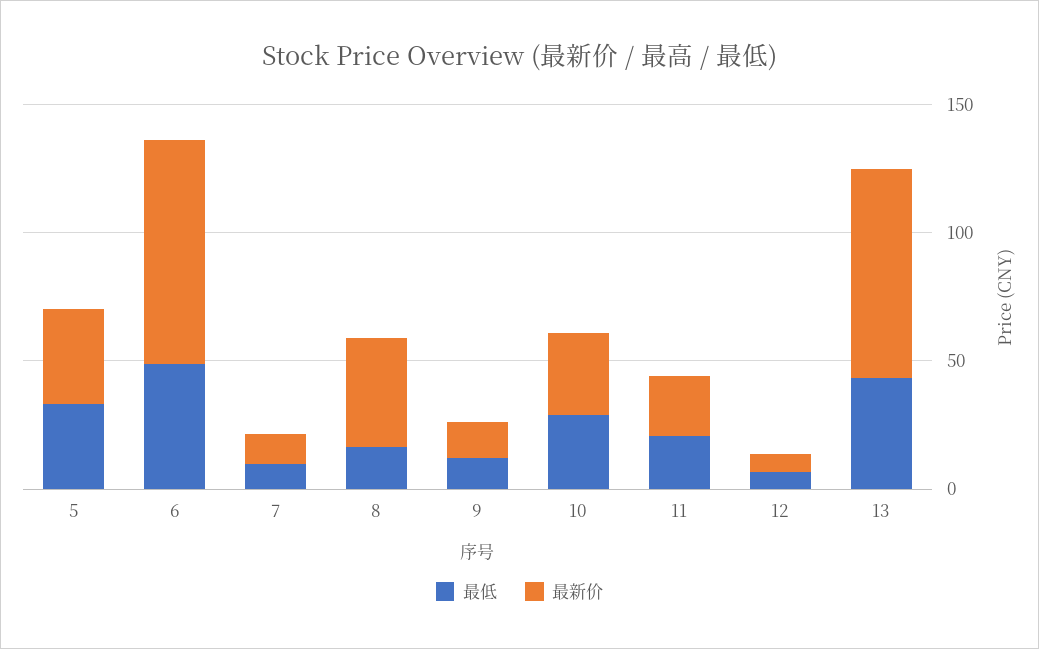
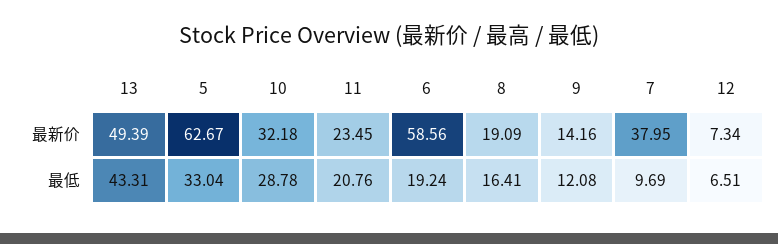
  {
    "最低": {
      "5": 33.04,
-     "6": 50,
+     "6": 19.24,
      "7": 9.69,
      "8": 16.41,
      "9": 12.08,
      "10": 28.78,
      "11": 20.76,
      "12": 6.51,
      "13": 43.31
    },
    "最新价": {
-     "5": 40,
+     "5": 62.67,
-     "6": 90,
+     "6": 58.56,
-     "7": 10,
+     "7": 37.95,
-     "8": 40,
+     "8": 19.09,
      "9": 14.16,
      "10": 32.18,
      "11": 23.45,
      "12": 7.34,
-     "13": 80
+     "13": 49.39
    }
  }

